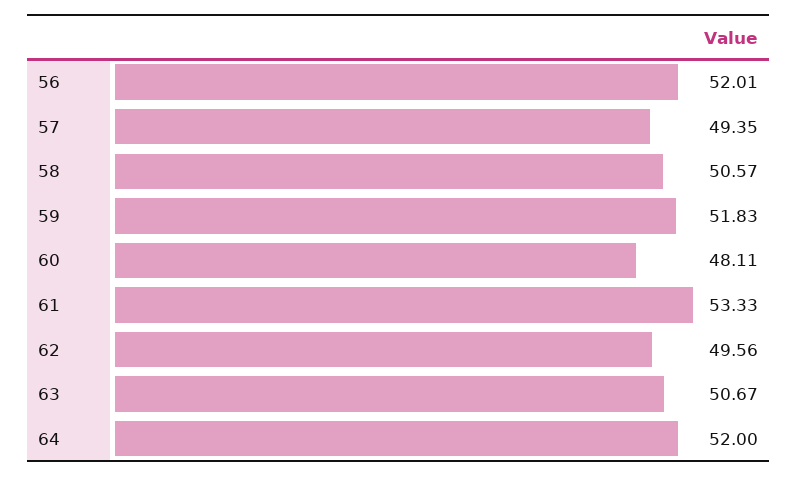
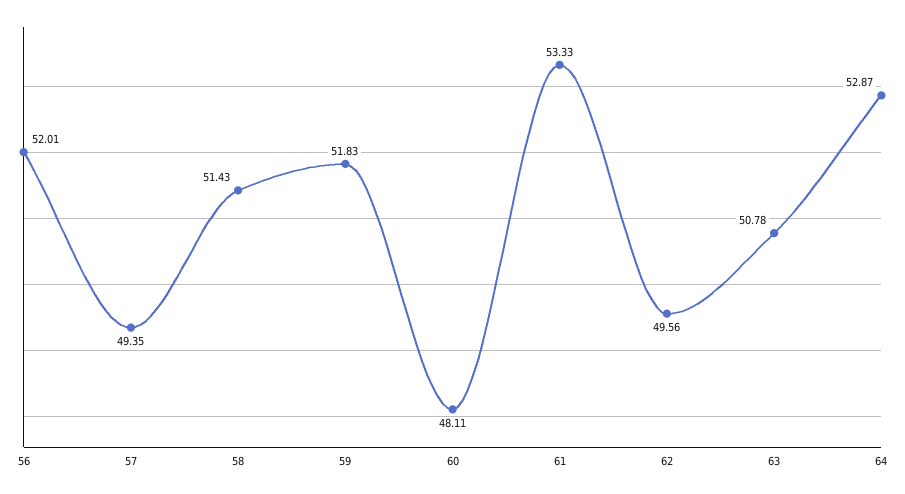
  {
    "56": 52.01,
    "57": 49.35,
-   "58": 50.57,
+   "58": 51.43,
    "59": 51.83,
    "60": 48.11,
    "61": 53.33,
    "62": 49.56,
-   "63": 50.67,
+   "63": 50.78,
-   "64": 52
+   "64": 52.87
  }

